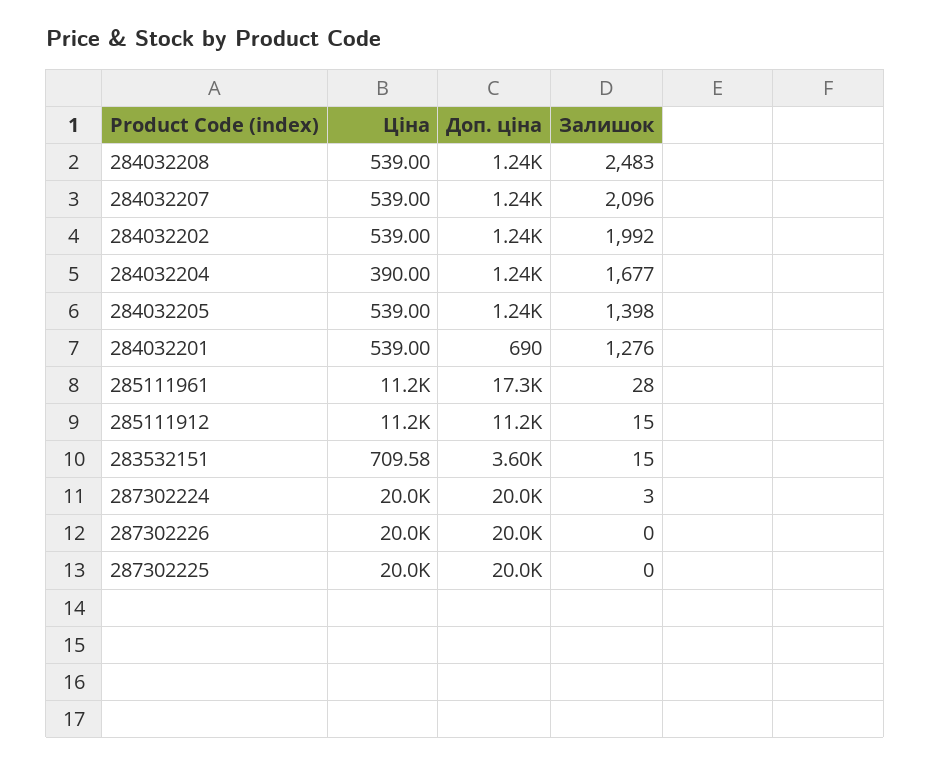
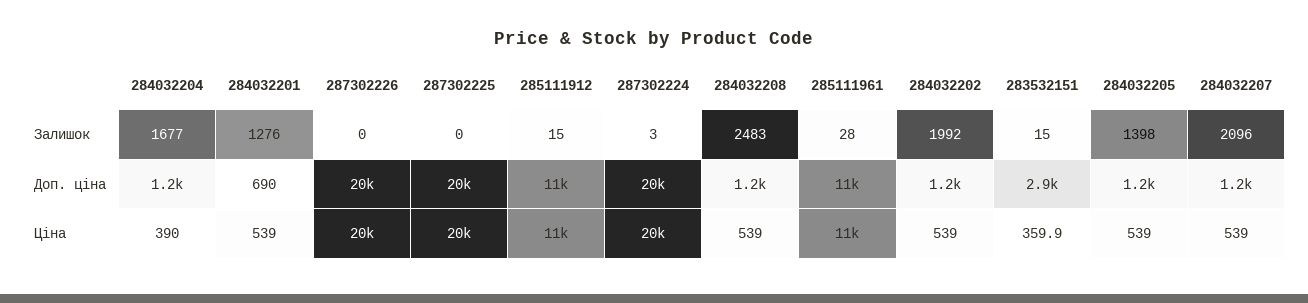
  {
    "Ціна": {
      "284032208": 539,
      "284032207": 539,
      "284032202": 539,
      "284032204": 390,
      "284032205": 539,
      "284032201": 539,
      "285111961": 11200,
      "285111912": 11200,
-     "283532151": 709.58,
+     "283532151": 359.9,
      "287302224": 20000,
      "287302226": 20000,
      "287302225": 20000
    },
    "Доп. ціна": {
      "284032208": 1240,
      "284032207": 1240,
      "284032202": 1240,
      "284032204": 1240,
      "284032205": 1240,
      "284032201": 690,
-     "285111961": 17300,
+     "285111961": 11000,
      "285111912": 11200,
-     "283532151": 3600,
+     "283532151": 2900,
      "287302224": 20000,
      "287302226": 20000,
      "287302225": 20000
    },
    "Залишок": {
      "284032208": 2483,
      "284032207": 2096,
      "284032202": 1992,
      "284032204": 1677,
      "284032205": 1398,
      "284032201": 1276,
      "285111961": 28,
      "285111912": 15,
      "283532151": 15,
      "287302224": 3,
      "287302226": 0,
      "287302225": 0
    }
  }

